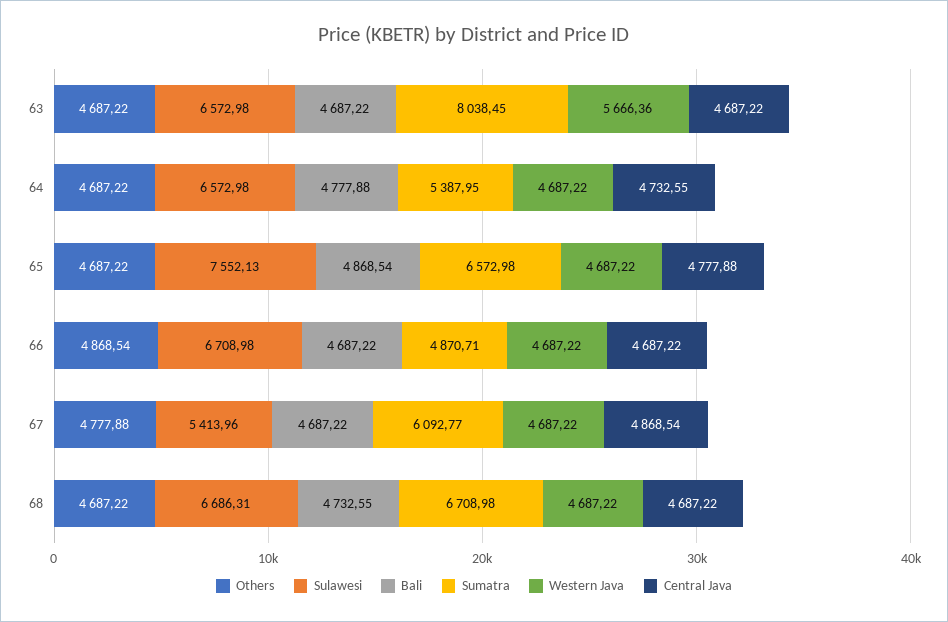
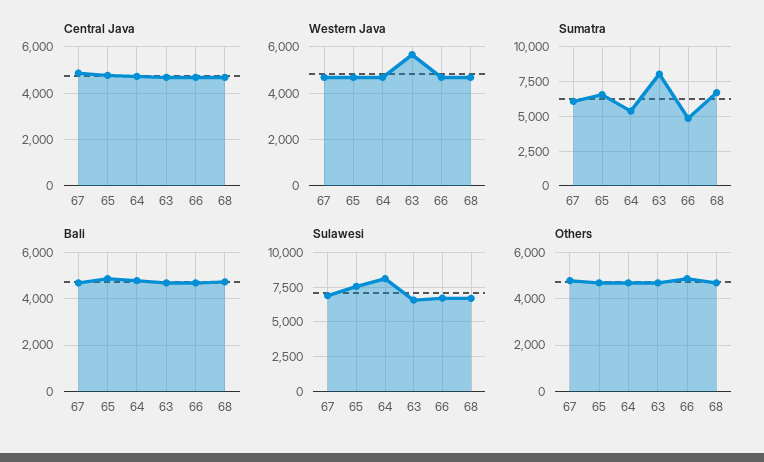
  {
    "Others": {
      "63": 4687.22,
      "64": 4687.22,
      "65": 4687.22,
      "66": 4868.54,
      "67": 4777.88,
      "68": 4687.22
    },
    "Sulawesi": {
      "63": 6572.98,
-     "64": 6572.98,
+     "64": 8000,
      "65": 7552.13,
      "66": 6708.98,
-     "67": 5413.96,
+     "67": 7000,
      "68": 6686.31
    },
    "Bali": {
      "63": 4687.22,
      "64": 4777.88,
      "65": 4868.54,
      "66": 4687.22,
      "67": 4687.22,
      "68": 4732.55
    },
    "Sumatra": {
      "63": 8038.45,
      "64": 5387.95,
      "65": 6572.98,
      "66": 4870.71,
      "67": 6092.77,
      "68": 6708.98
    },
    "Western Java": {
      "63": 5666.36,
      "64": 4687.22,
      "65": 4687.22,
      "66": 4687.22,
      "67": 4687.22,
      "68": 4687.22
    },
    "Central Java": {
      "63": 4687.22,
      "64": 4732.55,
      "65": 4777.88,
      "66": 4687.22,
      "67": 4868.54,
      "68": 4687.22
    }
  }

